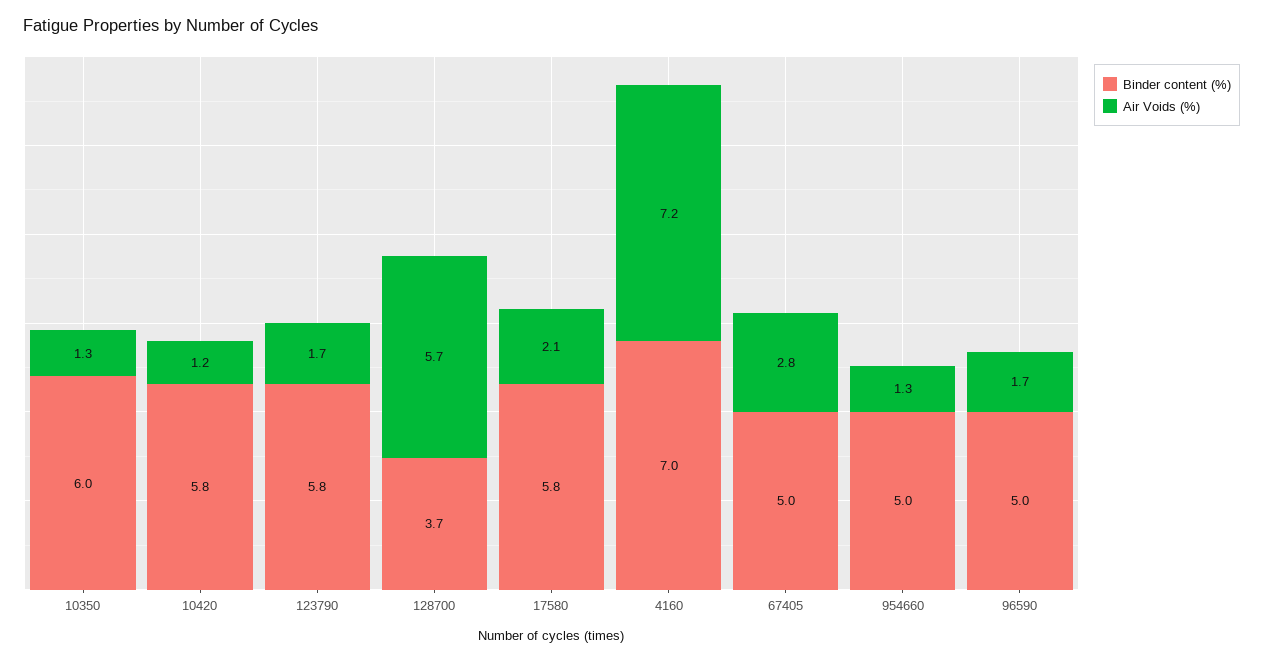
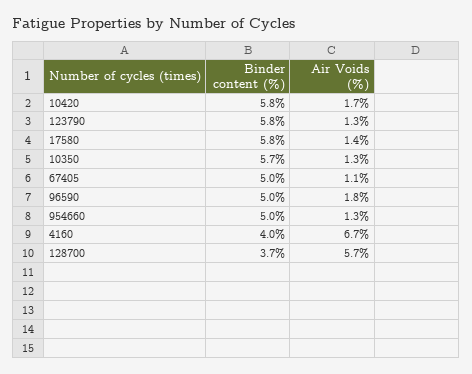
  {
    "Binder content (%)": {
-     "10350": 6,
+     "10350": 5.7,
      "10420": 5.8,
      "123790": 5.8,
      "128700": 3.7,
      "17580": 5.8,
-     "4160": 7,
+     "4160": 4,
      "67405": 5,
      "954660": 5,
      "96590": 5
    },
    "Air Voids (%)": {
      "10350": 1.3,
-     "10420": 1.2,
+     "10420": 1.7,
-     "123790": 1.7,
+     "123790": 1.3,
      "128700": 5.7,
-     "17580": 2.1,
+     "17580": 1.4,
-     "4160": 7.2,
+     "4160": 6.7,
-     "67405": 2.8,
+     "67405": 1.1,
      "954660": 1.3,
-     "96590": 1.7
+     "96590": 1.8
    }
  }

